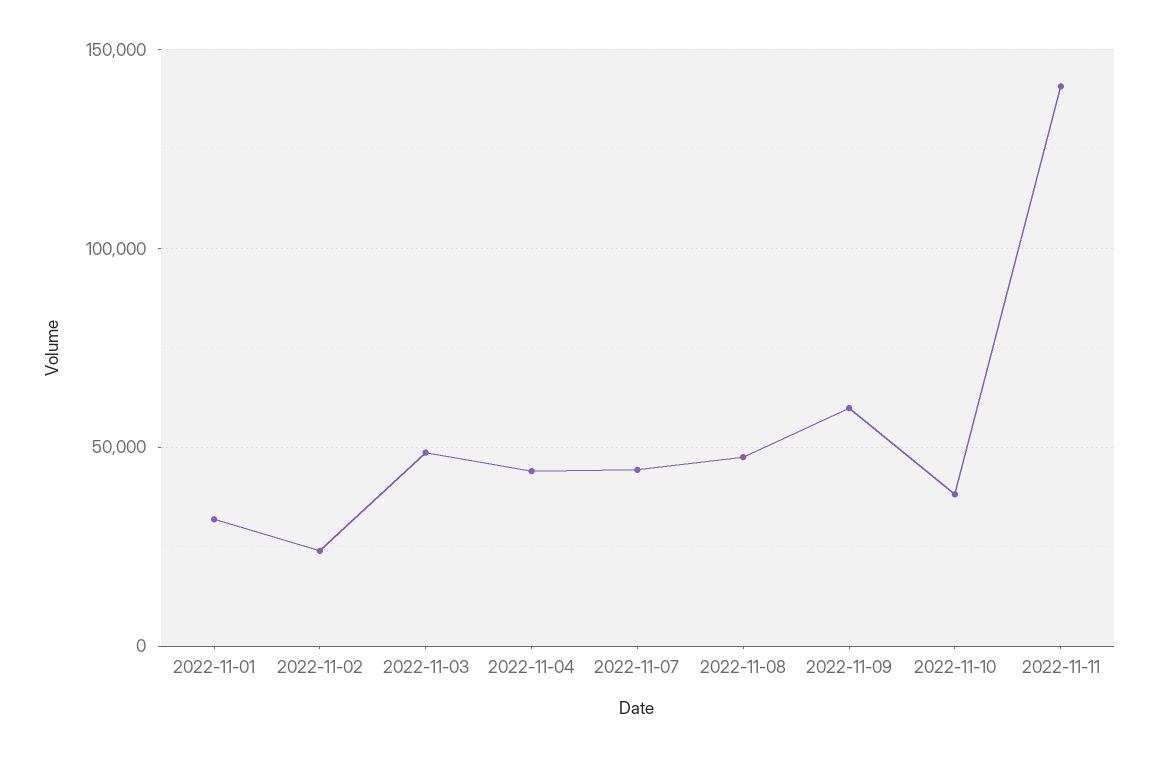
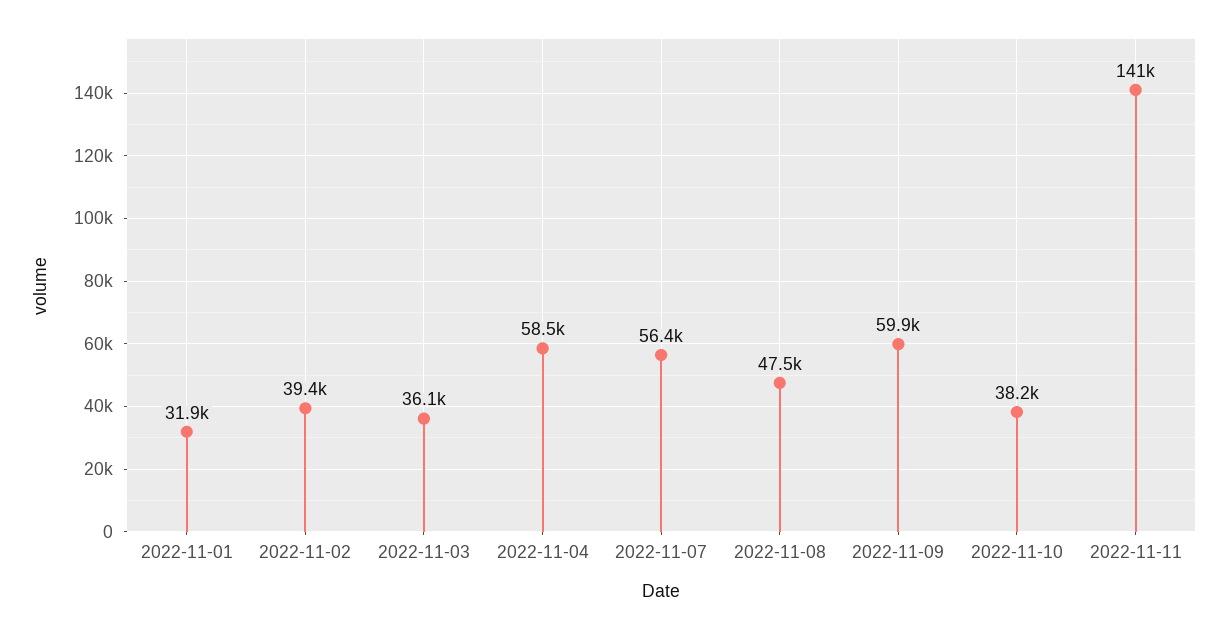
  {
    "2022-11-01": 31900,
-   "2022-11-02": 25000,
+   "2022-11-02": 39400,
-   "2022-11-03": 50000,
+   "2022-11-03": 36100,
-   "2022-11-04": 45000,
+   "2022-11-04": 58500,
-   "2022-11-07": 45000,
+   "2022-11-07": 56400,
    "2022-11-08": 47500,
    "2022-11-09": 59900,
    "2022-11-10": 38200,
    "2022-11-11": 141000
  }

